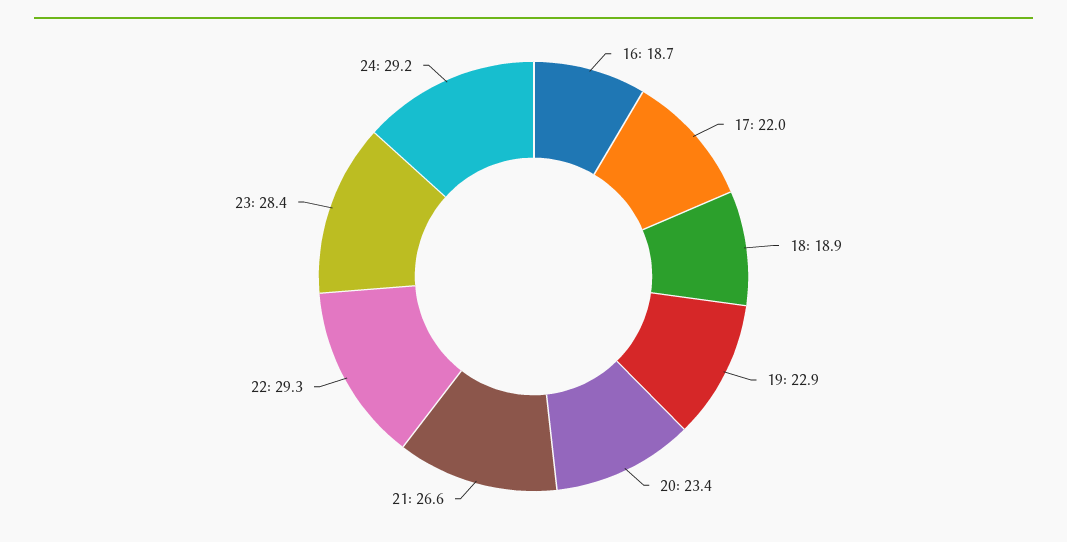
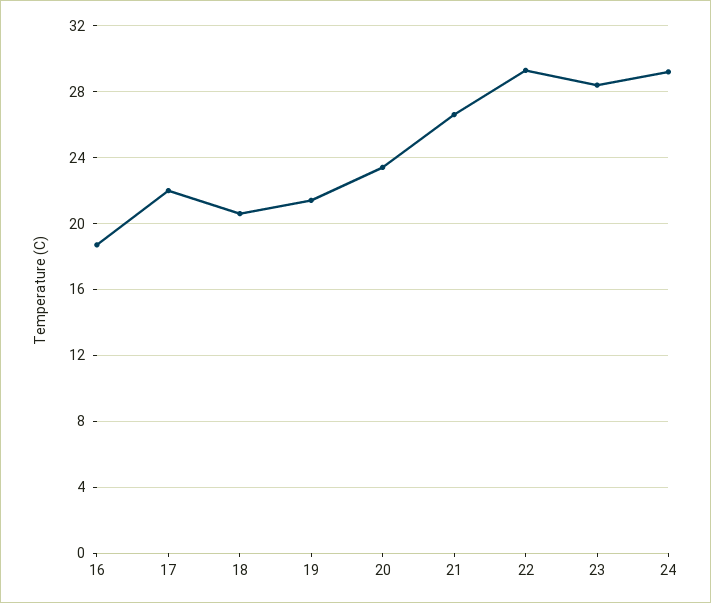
  {
    "16": 18.7,
    "17": 22,
-   "18": 18.9,
+   "18": 20.5,
-   "19": 22.9,
+   "19": 21.5,
    "20": 23.4,
    "21": 26.6,
    "22": 29.3,
    "23": 28.4,
    "24": 29.2
  }

